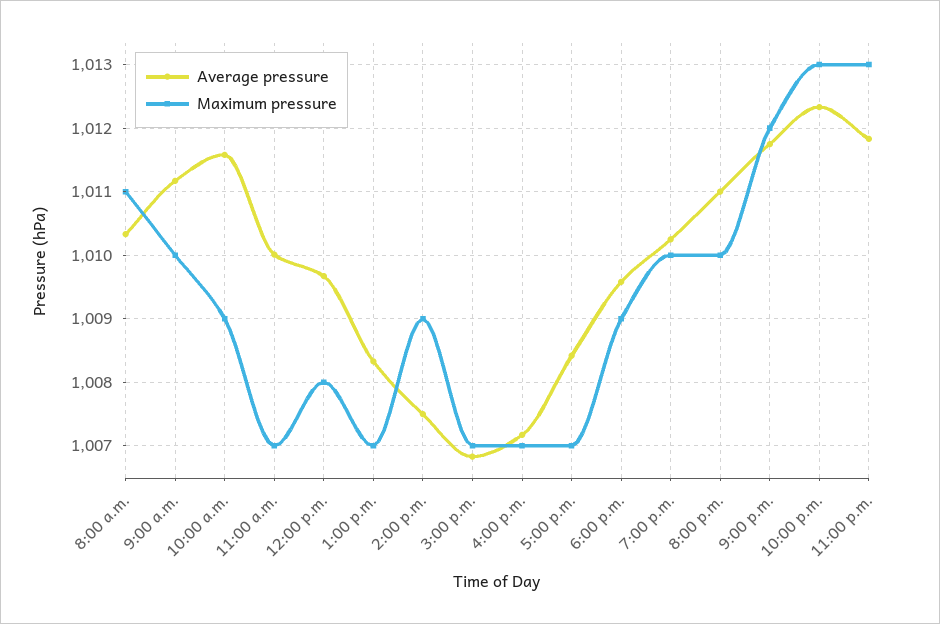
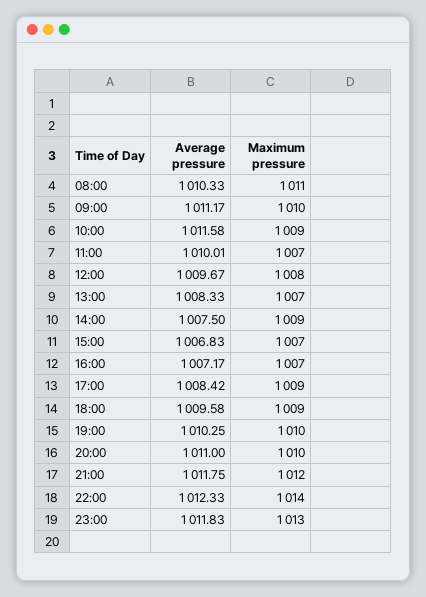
  {
    "Average pressure": {
      "8:00 a.m.": 1010.33,
      "9:00 a.m.": 1011.17,
      "10:00 a.m.": 1011.58,
      "11:00 a.m.": 1010.01,
      "12:00 p.m.": 1009.67,
      "1:00 p.m.": 1008.33,
      "2:00 p.m.": 1007.5,
      "3:00 p.m.": 1006.83,
      "4:00 p.m.": 1007.17,
      "5:00 p.m.": 1008.42,
      "6:00 p.m.": 1009.58,
      "7:00 p.m.": 1010.25,
      "8:00 p.m.": 1011,
      "9:00 p.m.": 1011.75,
      "10:00 p.m.": 1012.33,
      "11:00 p.m.": 1011.83
    },
    "Maximum pressure": {
      "8:00 a.m.": 1011,
      "9:00 a.m.": 1010,
      "10:00 a.m.": 1009,
      "11:00 a.m.": 1007,
      "12:00 p.m.": 1008,
      "1:00 p.m.": 1007,
      "2:00 p.m.": 1009,
      "3:00 p.m.": 1007,
      "4:00 p.m.": 1007,
-     "5:00 p.m.": 1007,
+     "5:00 p.m.": 1009,
      "6:00 p.m.": 1009,
      "7:00 p.m.": 1010,
      "8:00 p.m.": 1010,
      "9:00 p.m.": 1012,
-     "10:00 p.m.": 1013,
+     "10:00 p.m.": 1014,
      "11:00 p.m.": 1013
    }
  }

